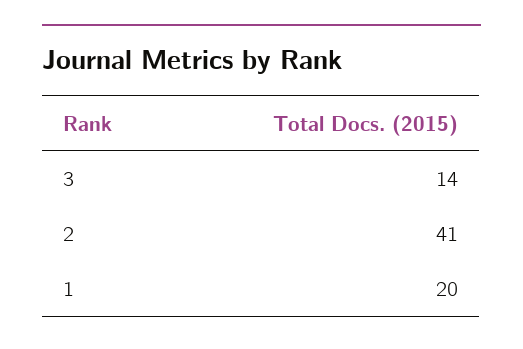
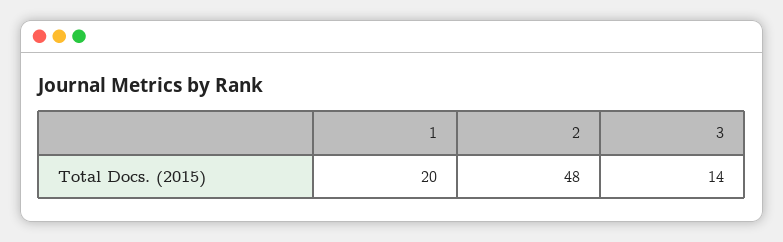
  {
    "3": 14,
-   "2": 41,
+   "2": 48,
    "1": 20
  }

